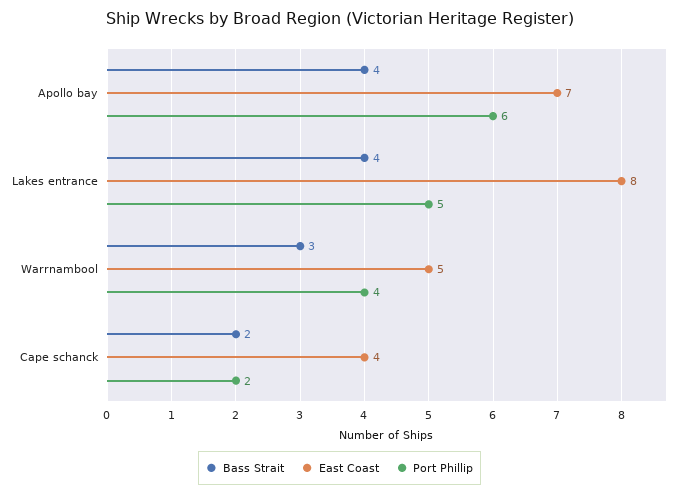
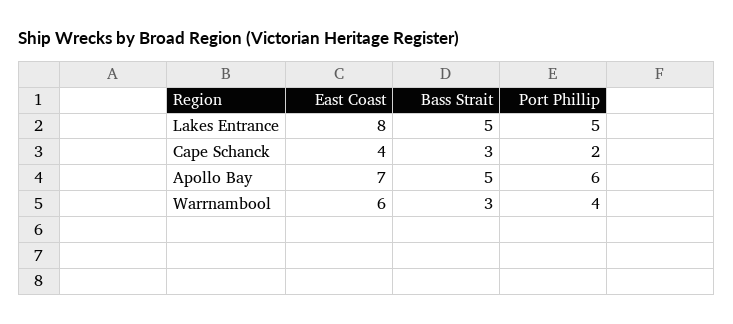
  {
    "Bass Strait": {
-     "Apollo bay": 4,
+     "Apollo bay": 5,
-     "Lakes entrance": 4,
+     "Lakes entrance": 5,
      "Warrnambool": 3,
-     "Cape schanck": 2
+     "Cape schanck": 3
    },
    "East Coast": {
      "Apollo bay": 7,
      "Lakes entrance": 8,
-     "Warrnambool": 5,
+     "Warrnambool": 6,
      "Cape schanck": 4
    },
    "Port Phillip": {
      "Apollo bay": 6,
      "Lakes entrance": 5,
      "Warrnambool": 4,
      "Cape schanck": 2
    }
  }

